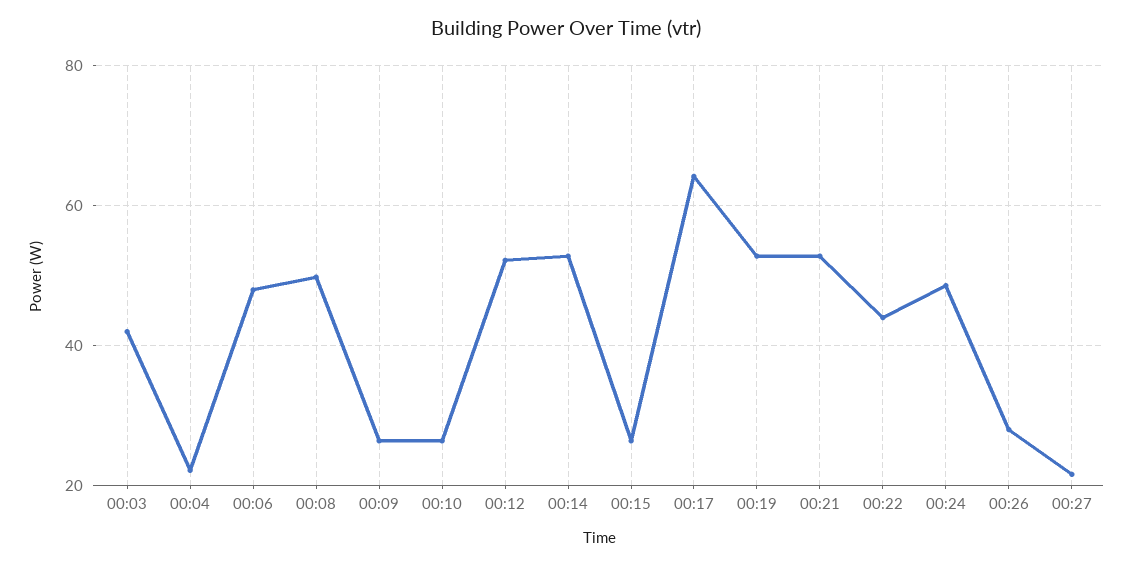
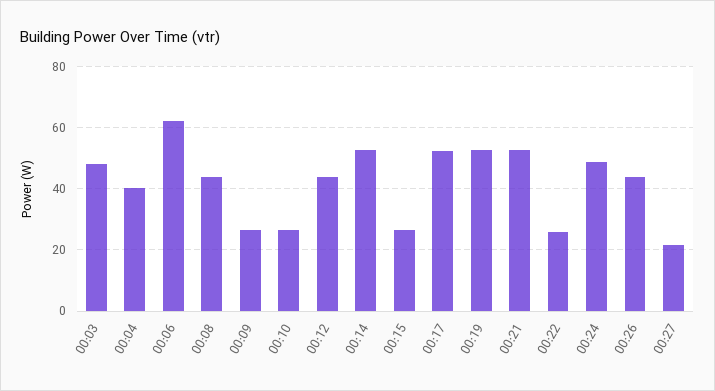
  {
-   "00:03": 42,
+   "00:03": 48,
-   "00:04": 22,
+   "00:04": 40,
-   "00:06": 48,
+   "00:06": 62,
-   "00:08": 50,
+   "00:08": 44,
    "00:09": 26,
    "00:10": 26,
-   "00:12": 52,
+   "00:12": 44,
    "00:14": 52,
    "00:15": 26,
-   "00:17": 64,
+   "00:17": 52,
    "00:19": 52,
    "00:21": 52,
-   "00:22": 44,
+   "00:22": 26,
    "00:24": 48,
-   "00:26": 28,
+   "00:26": 44,
    "00:27": 22
  }

